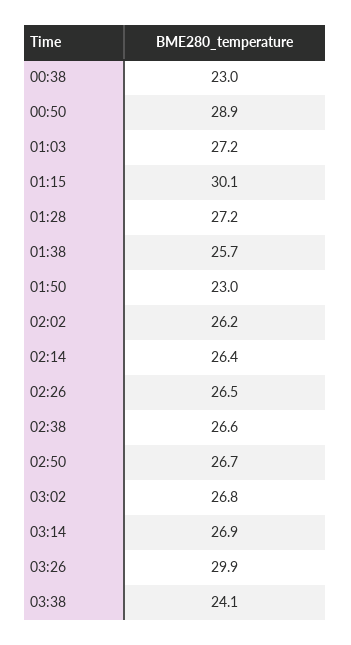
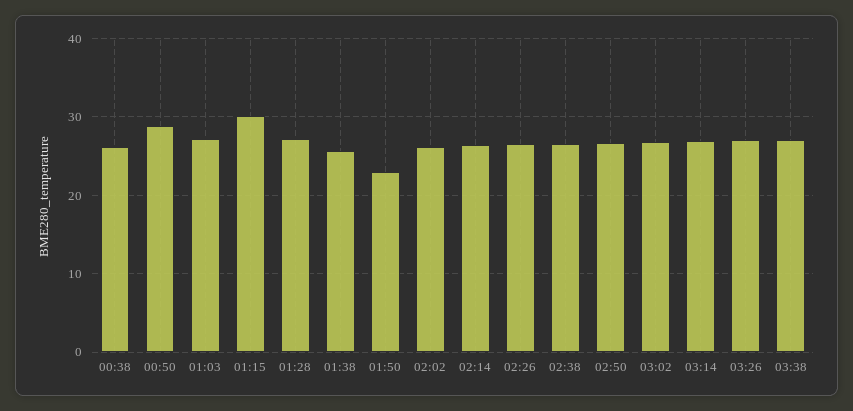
  {
-   "00:38": 23,
+   "00:38": 26,
    "00:50": 28.9,
    "01:03": 27.2,
    "01:15": 30.1,
    "01:28": 27.2,
    "01:38": 25.7,
    "01:50": 23,
    "02:02": 26.2,
    "02:14": 26.4,
    "02:26": 26.5,
    "02:38": 26.6,
    "02:50": 26.7,
    "03:02": 26.8,
    "03:14": 26.9,
-   "03:26": 29.9,
+   "03:26": 27,
-   "03:38": 24.1
+   "03:38": 27
  }

